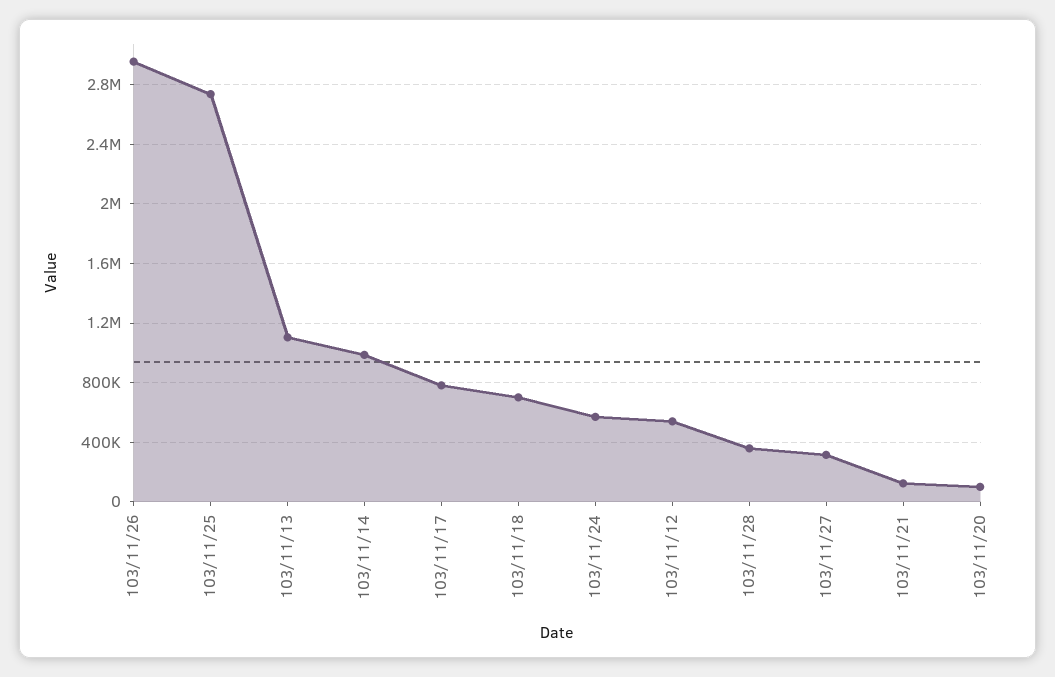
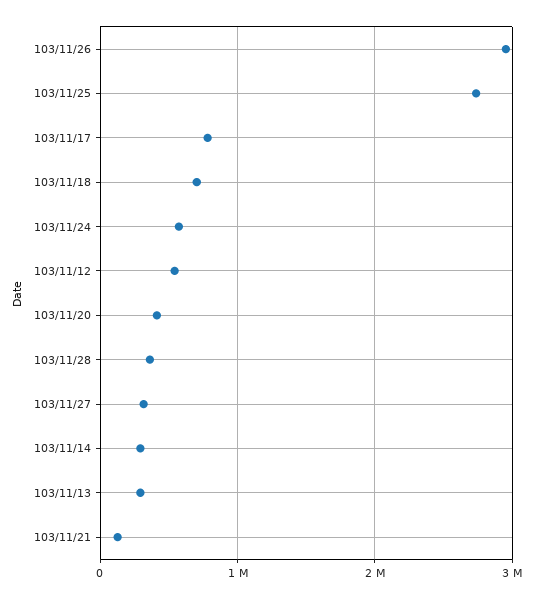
  {
    "103/11/26": 2950000,
    "103/11/25": 2750000,
-   "103/11/13": 1100000,
+   "103/11/13": 300000,
-   "103/11/14": 1000000,
+   "103/11/14": 300000,
    "103/11/17": 800000,
    "103/11/18": 700000,
    "103/11/24": 550000,
    "103/11/12": 550000,
    "103/11/28": 350000,
    "103/11/27": 300000,
    "103/11/21": 100000,
-   "103/11/20": 100000
+   "103/11/20": 400000
  }

